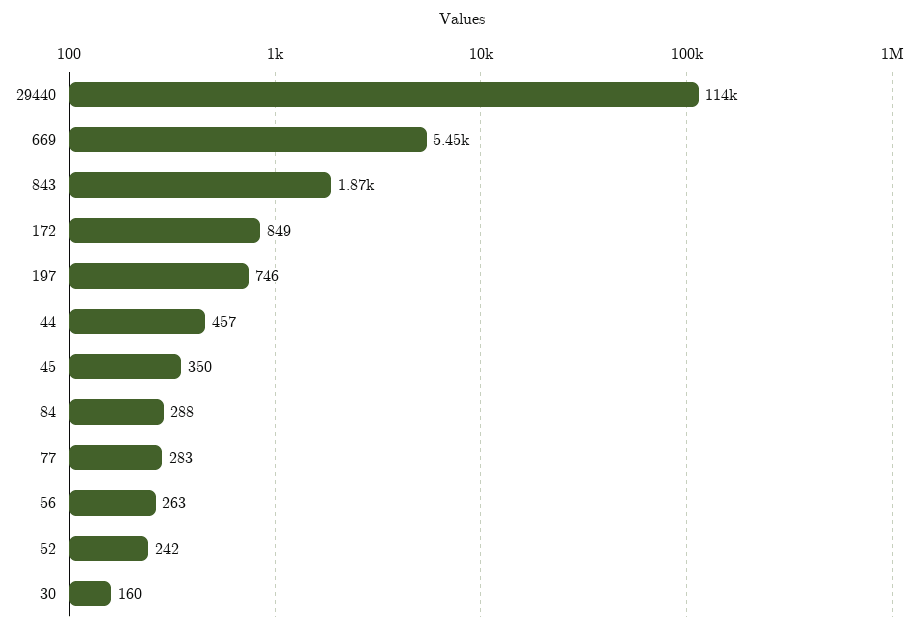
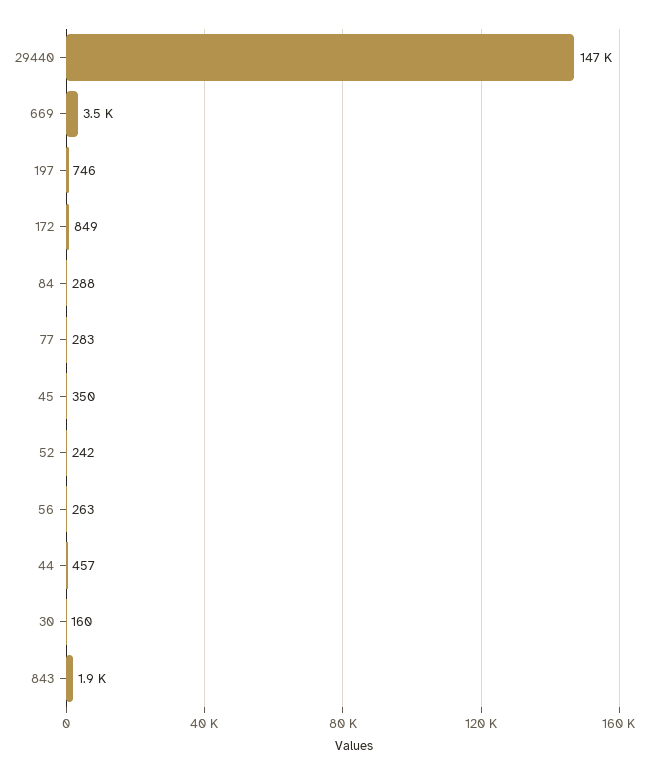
  {
-   "29440": 114000,
+   "29440": 147000,
-   "669": 5450,
+   "669": 3500,
    "843": 1870,
    "172": 849,
    "197": 746,
    "44": 457,
    "45": 350,
    "84": 288,
    "77": 283,
    "56": 263,
    "52": 242,
    "30": 160
  }

